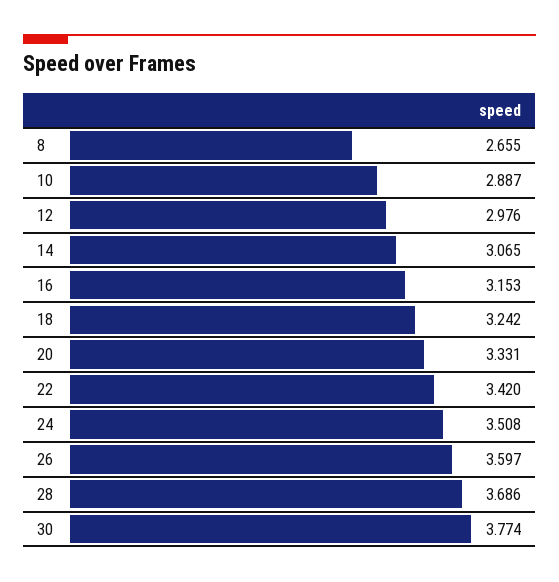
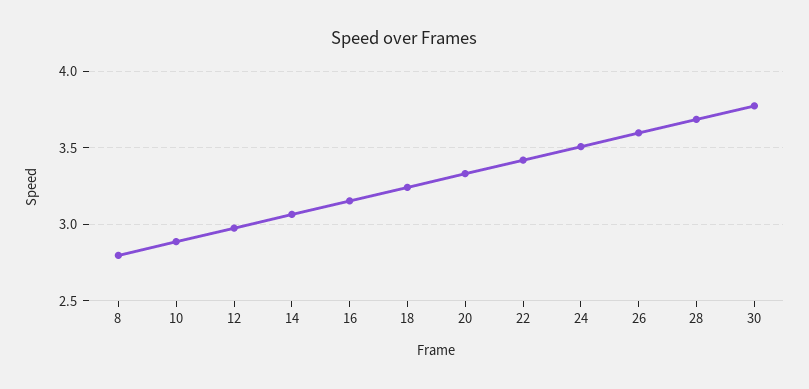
  {
-   "8": 2.655,
+   "8": 2.8,
    "10": 2.887,
    "12": 2.976,
    "14": 3.065,
    "16": 3.153,
    "18": 3.242,
    "20": 3.331,
    "22": 3.42,
    "24": 3.508,
    "26": 3.597,
    "28": 3.686,
    "30": 3.774
  }

